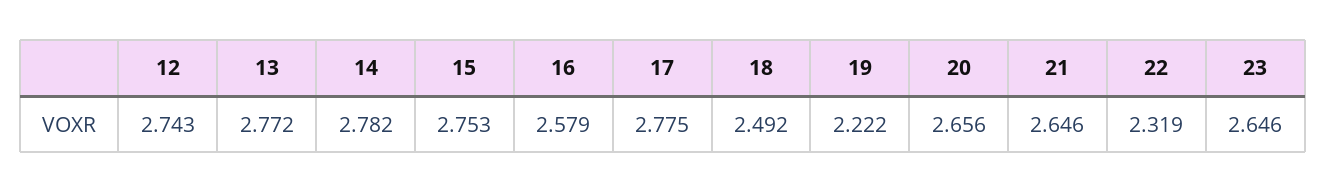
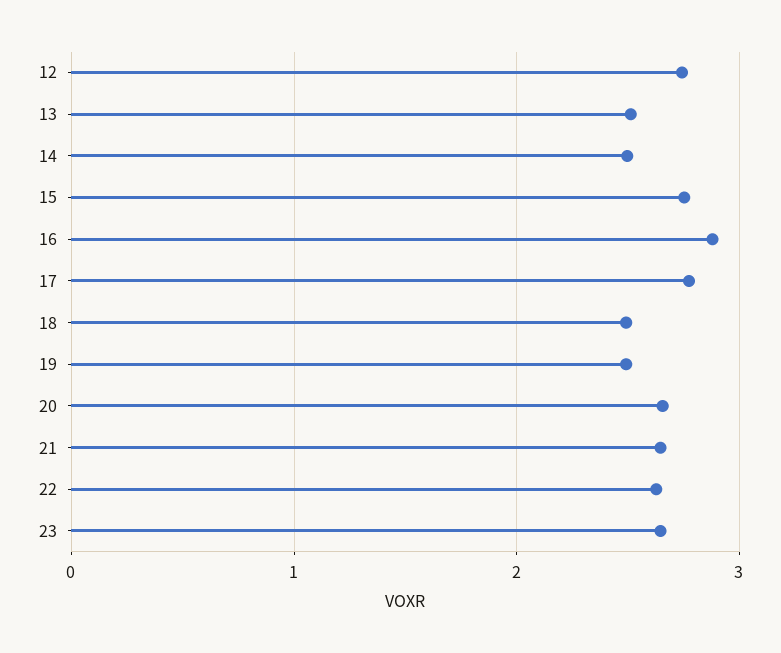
  {
    "12": 2.743,
-   "13": 2.772,
+   "13": 2.5,
-   "14": 2.782,
+   "14": 2.5,
    "15": 2.753,
-   "16": 2.579,
+   "16": 2.9,
    "17": 2.775,
    "18": 2.492,
-   "19": 2.222,
+   "19": 2.5,
    "20": 2.656,
    "21": 2.646,
-   "22": 2.319,
+   "22": 2.6,
    "23": 2.646
  }

